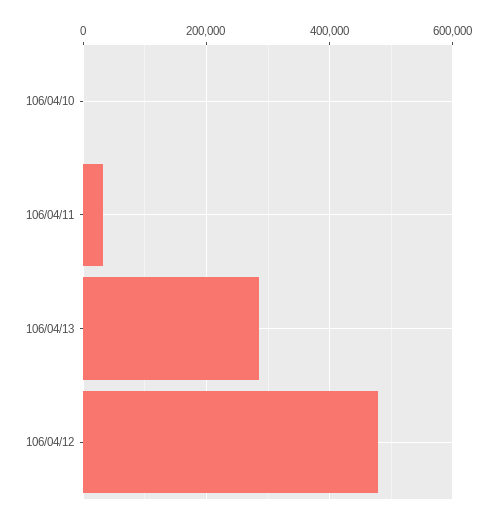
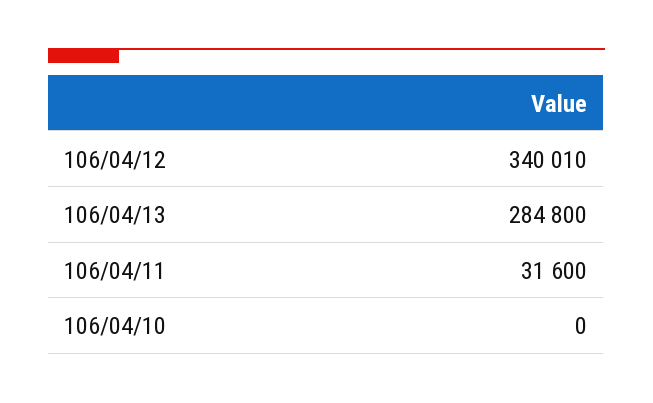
  {
    "106/04/10": 0,
    "106/04/11": 31600,
    "106/04/13": 284800,
-   "106/04/12": 480000
+   "106/04/12": 340010
  }

